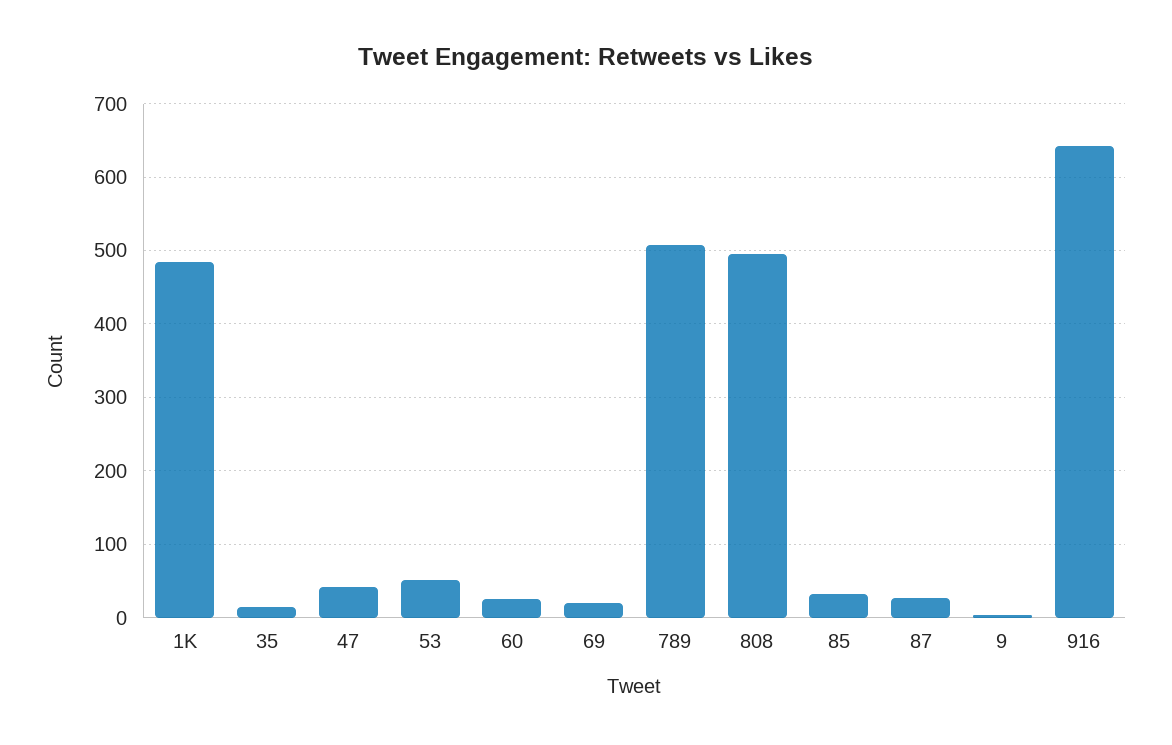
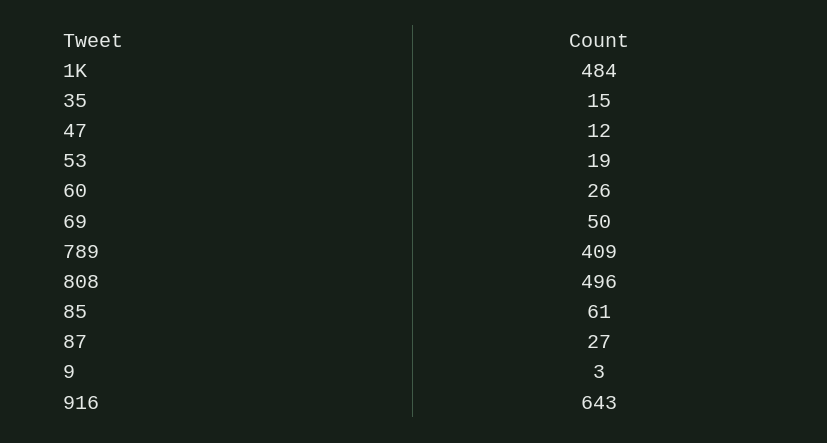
  {
    "1K": 484,
    "35": 15,
-   "47": 40,
+   "47": 12,
-   "53": 50,
+   "53": 19,
    "60": 26,
-   "69": 20,
+   "69": 50,
-   "789": 510,
+   "789": 409,
    "808": 496,
-   "85": 30,
+   "85": 61,
    "87": 27,
    "9": 3,
    "916": 643
  }

